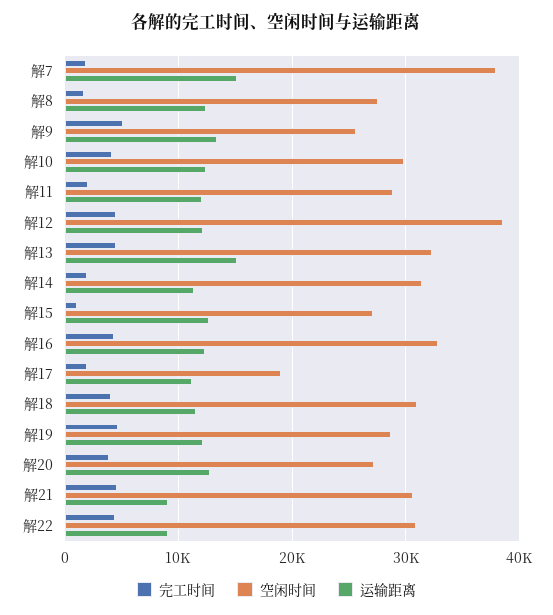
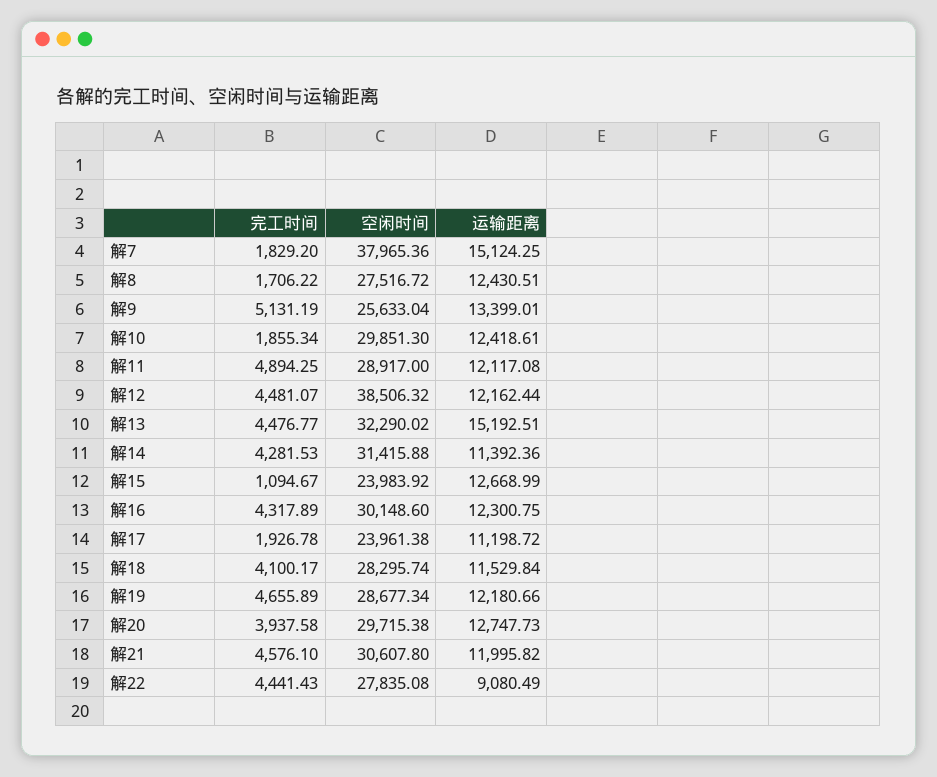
  {
    "完工时间": {
      "解7": 1829.2,
      "解8": 1706.22,
      "解9": 5131.19,
-     "解10": 4000,
+     "解10": 1855.34,
-     "解11": 2000,
+     "解11": 4894.25,
      "解12": 4481.07,
      "解13": 4476.77,
-     "解14": 2000,
+     "解14": 4281.53,
      "解15": 1094.67,
      "解16": 4317.89,
      "解17": 1926.78,
      "解18": 4100.17,
      "解19": 4655.89,
      "解20": 3937.58,
      "解21": 4576.1,
      "解22": 4441.43
    },
    "空闲时间": {
      "解7": 37965.36,
      "解8": 27516.72,
      "解9": 25633.04,
      "解10": 29851.3,
      "解11": 28917,
      "解12": 38506.32,
      "解13": 32290.02,
      "解14": 31415.88,
-     "解15": 27000,
+     "解15": 23983.92,
-     "解16": 33000,
+     "解16": 30148.6,
-     "解17": 19000,
+     "解17": 23961.38,
-     "解18": 31000,
+     "解18": 28295.74,
      "解19": 28677.34,
-     "解20": 27000,
+     "解20": 29715.38,
      "解21": 30607.8,
-     "解22": 31000
+     "解22": 27835.08
    },
    "运输距离": {
      "解7": 15124.25,
      "解8": 12430.51,
      "解9": 13399.01,
      "解10": 12418.61,
      "解11": 12117.08,
      "解12": 12162.44,
      "解13": 15192.51,
      "解14": 11392.36,
      "解15": 12668.99,
      "解16": 12300.75,
      "解17": 11198.72,
      "解18": 11529.84,
      "解19": 12180.66,
      "解20": 12747.73,
-     "解21": 9000,
+     "解21": 11995.82,
      "解22": 9080.49
    }
  }

